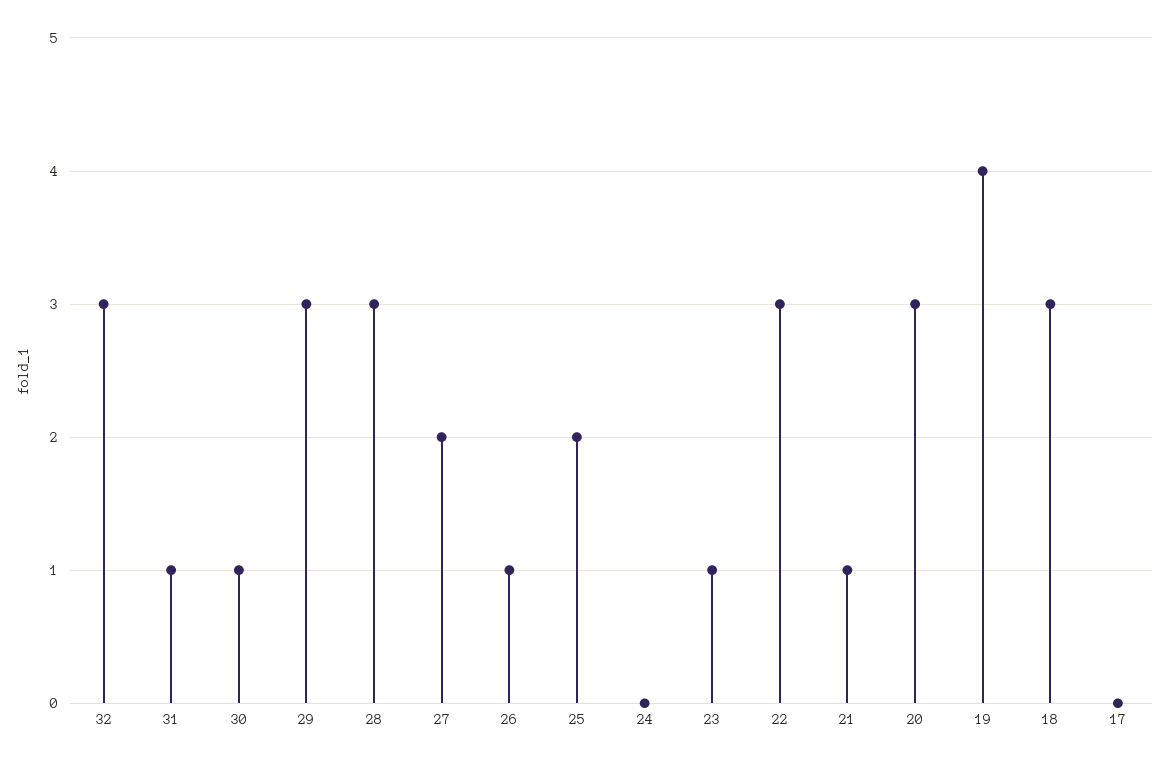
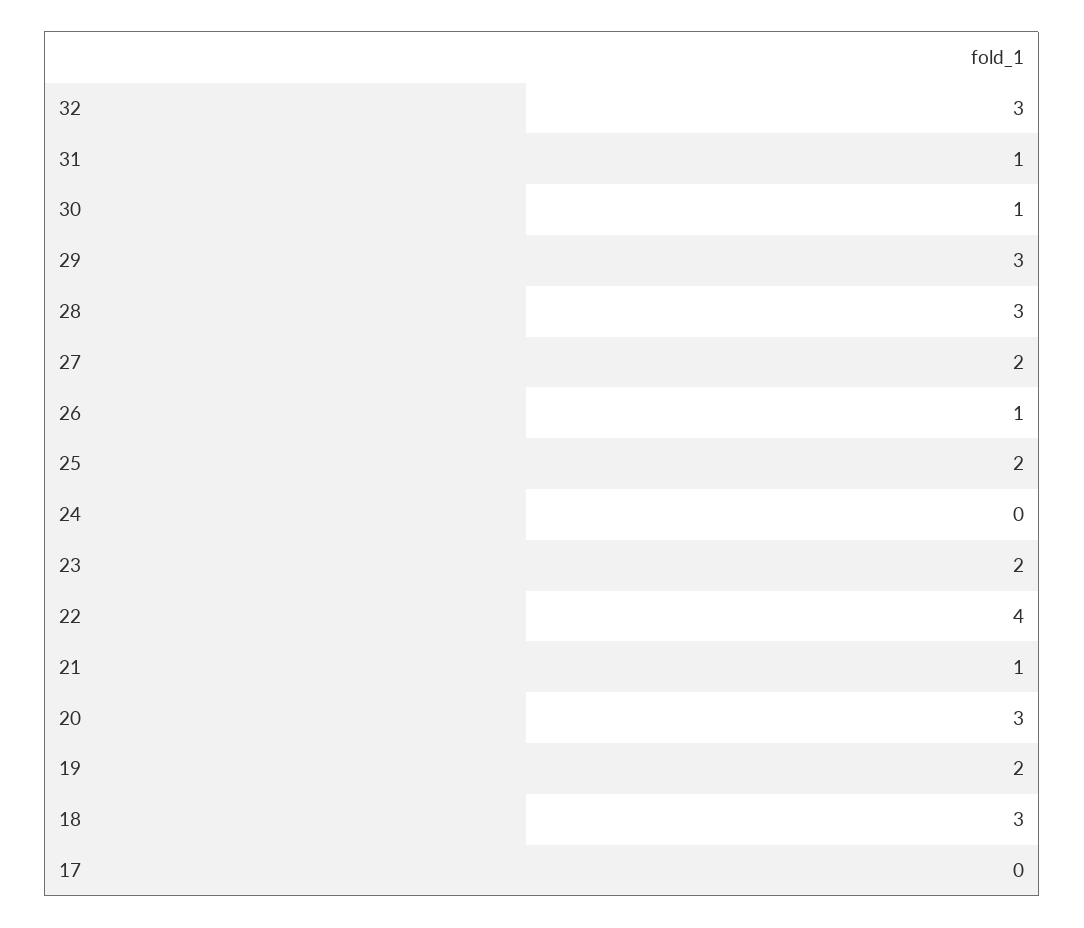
  {
    "32": 3,
    "31": 1,
    "30": 1,
    "29": 3,
    "28": 3,
    "27": 2,
    "26": 1,
    "25": 2,
    "24": 0,
-   "23": 1,
+   "23": 2,
-   "22": 3,
+   "22": 4,
    "21": 1,
    "20": 3,
-   "19": 4,
+   "19": 2,
    "18": 3,
    "17": 0
  }

